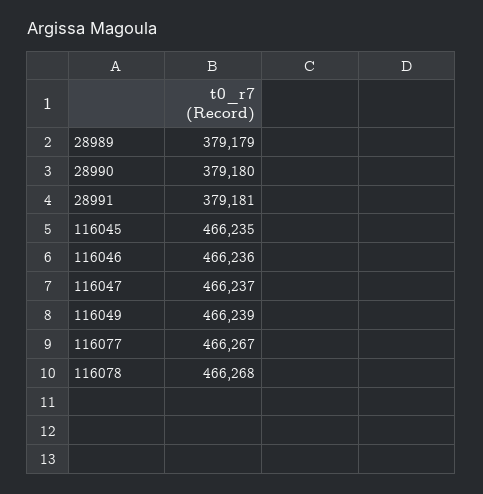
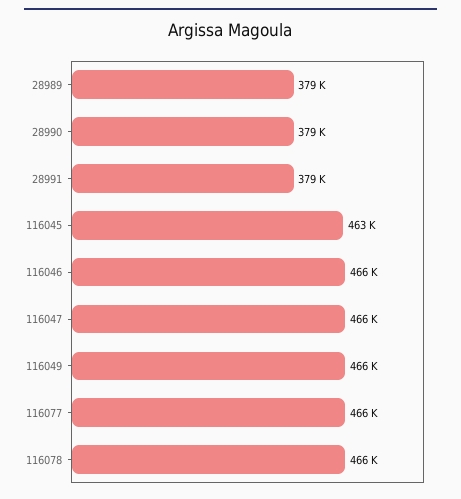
  {
    "28989": 379179,
    "28990": 379180,
    "28991": 379181,
-   "116045": 466235,
+   "116045": 463000,
    "116046": 466236,
    "116047": 466237,
    "116049": 466239,
    "116077": 466267,
    "116078": 466268
  }

